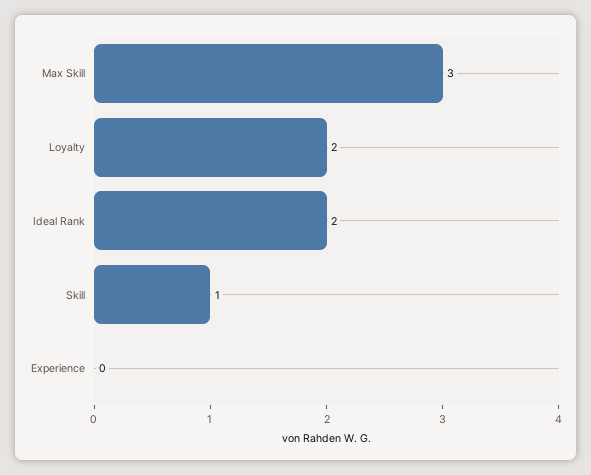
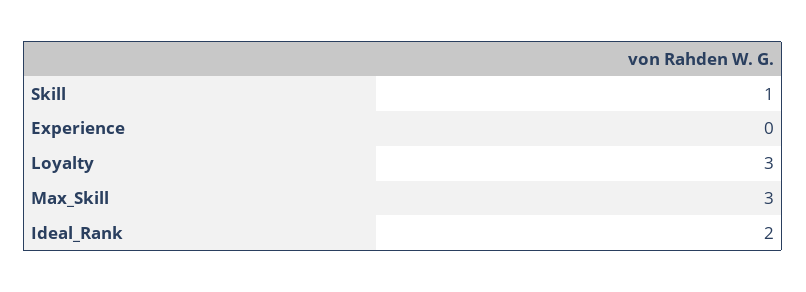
  {
    "Max Skill": 3,
-   "Loyalty": 2,
+   "Loyalty": 3,
    "Ideal Rank": 2,
    "Skill": 1,
    "Experience": 0
  }

